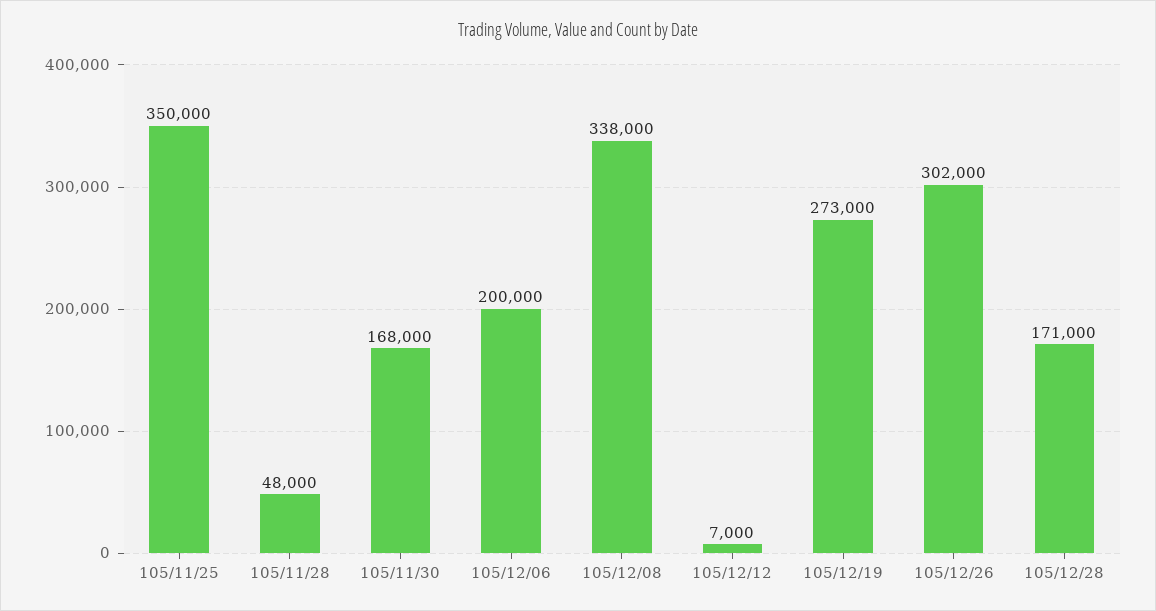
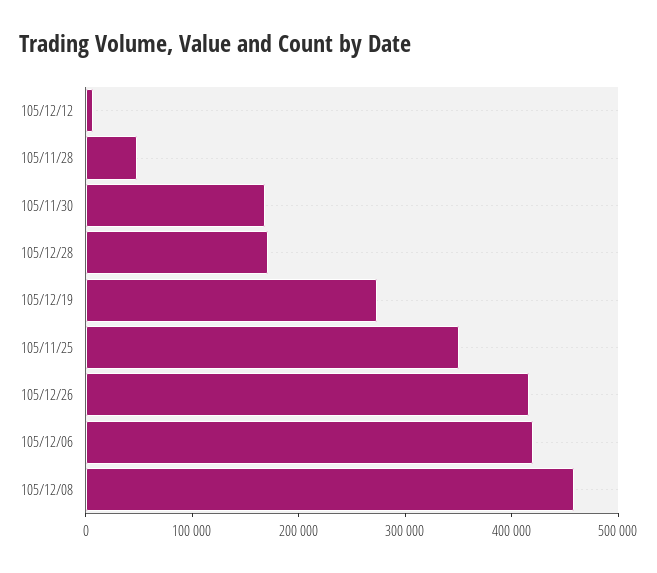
  {
    "105/11/25": 350000,
    "105/11/28": 48000,
    "105/11/30": 168000,
-   "105/12/06": 200000,
+   "105/12/06": 420000,
-   "105/12/08": 338000,
+   "105/12/08": 460000,
    "105/12/12": 7000,
    "105/12/19": 273000,
-   "105/12/26": 302000,
+   "105/12/26": 420000,
    "105/12/28": 171000
  }

